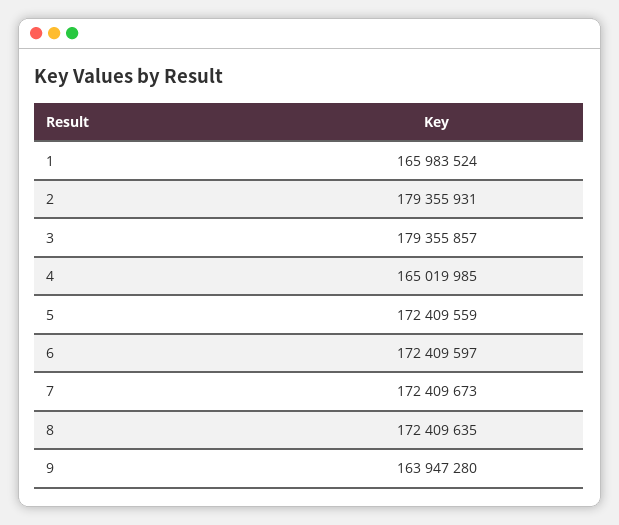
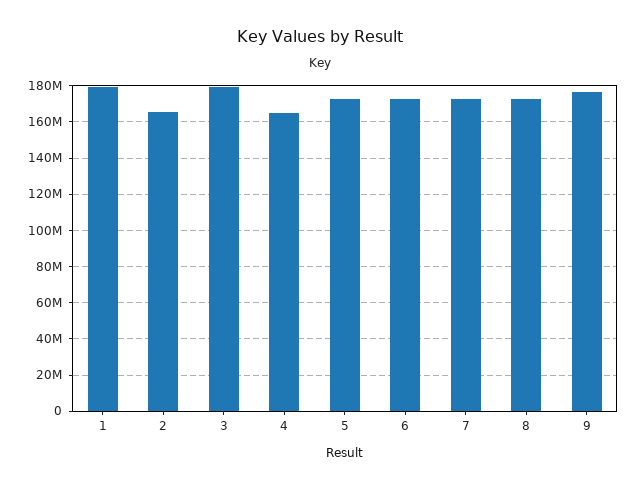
  {
-   "1": 165983524,
+   "1": 180000000,
-   "2": 179355931,
+   "2": 165000000,
    "3": 179355857,
    "4": 165019985,
    "5": 172409559,
    "6": 172409597,
    "7": 172409673,
    "8": 172409635,
-   "9": 163947280
+   "9": 175000000
  }

